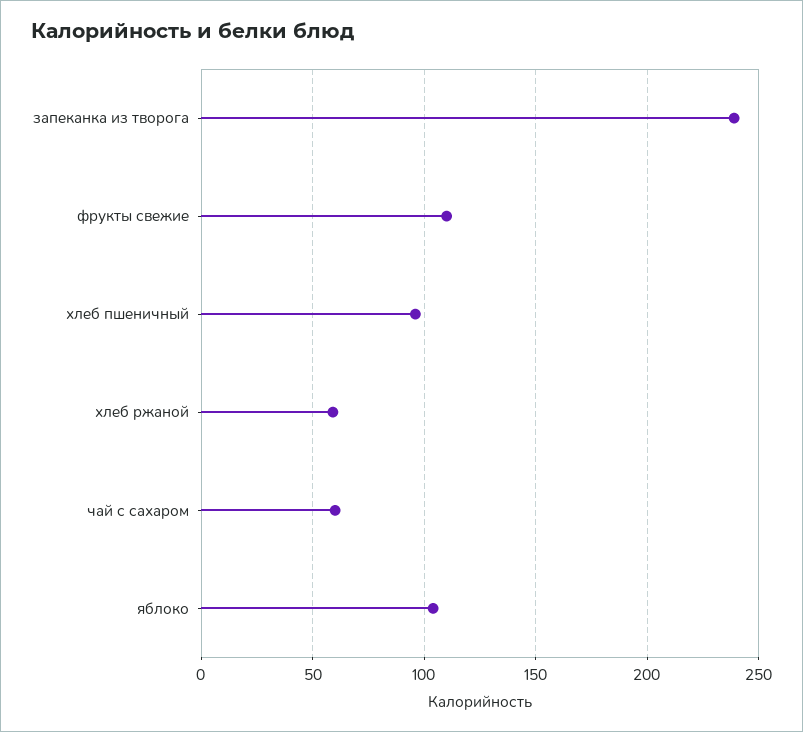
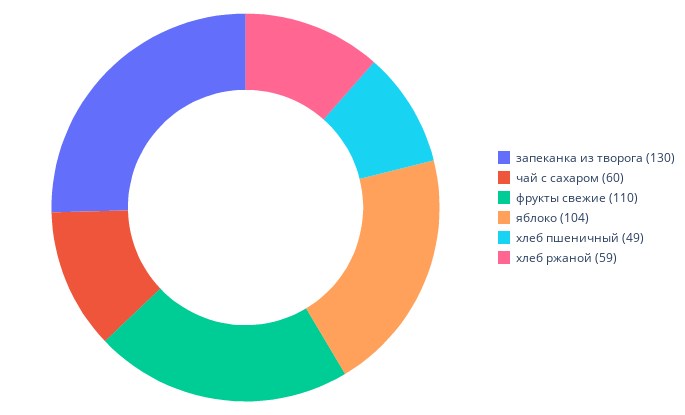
  {
-   "запеканка из творога": 240,
+   "запеканка из творога": 130,
    "фрукты свежие": 110,
-   "хлеб пшеничный": 95,
+   "хлеб пшеничный": 49,
    "хлеб ржаной": 59,
    "чай с сахаром": 60,
    "яблоко": 104
  }

